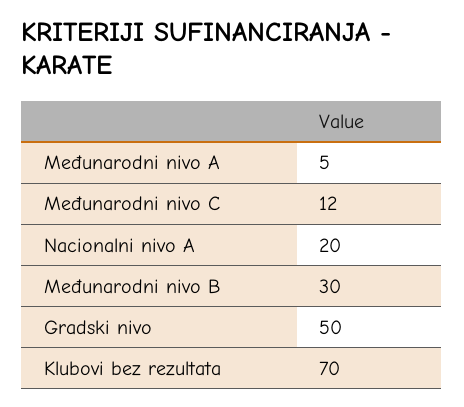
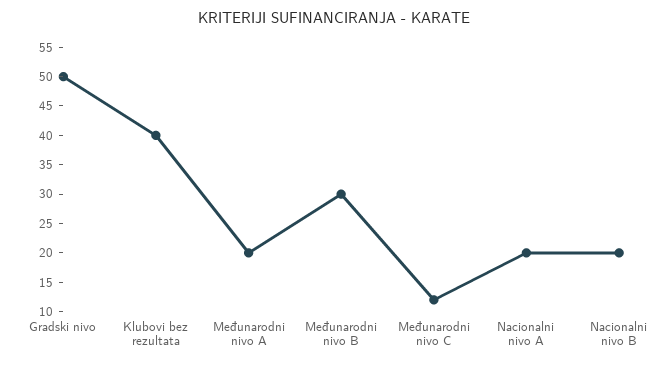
  {
-   "Međunarodni nivo A": 5,
+   "Međunarodni nivo A": 20,
    "Međunarodni nivo C": 12,
    "Nacionalni nivo A": 20,
    "Međunarodni nivo B": 30,
    "Gradski nivo": 50,
-   "Klubovi bez rezultata": 70
+   "Klubovi bez rezultata": 40,
+   "Nacionalni nivo B": 20
  }

